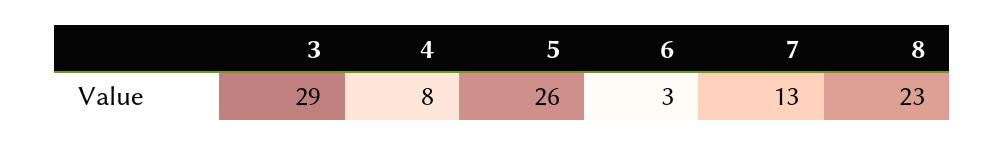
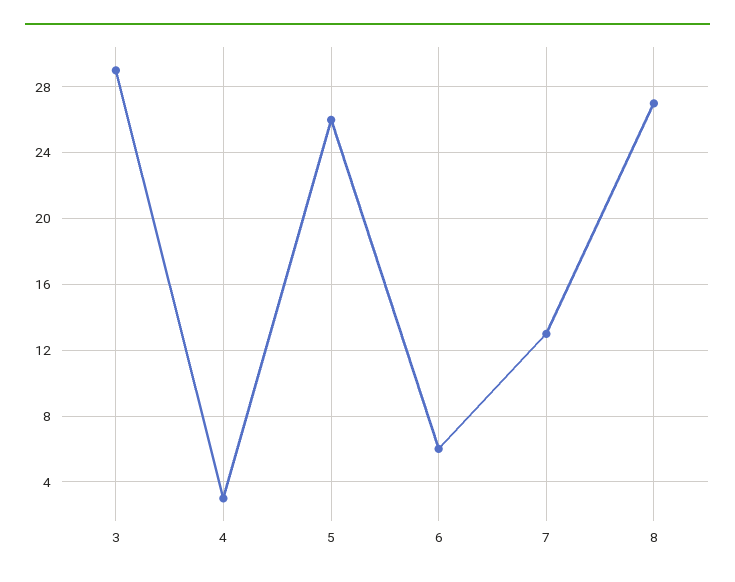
  {
    "3": 29,
-   "4": 8,
+   "4": 3,
    "5": 26,
-   "6": 3,
+   "6": 6,
    "7": 13,
-   "8": 23
+   "8": 27
  }

